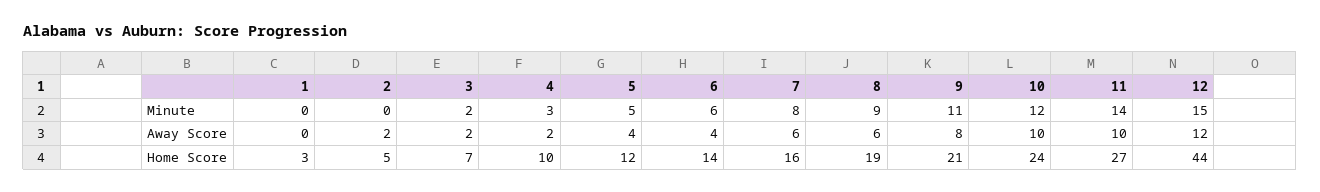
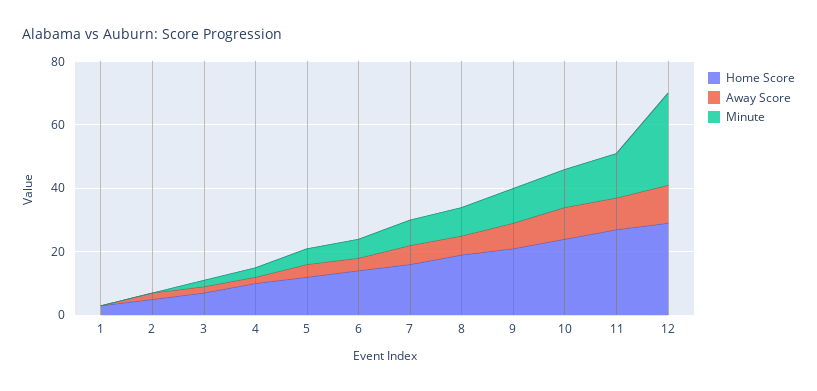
  {
    "Minute": {
      "1": 0,
      "2": 0,
      "3": 2,
      "4": 3,
      "5": 5,
      "6": 6,
      "7": 8,
      "8": 9,
      "9": 11,
      "10": 12,
      "11": 14,
-     "12": 15
+     "12": 30
    },
    "Away Score": {
      "1": 0,
      "2": 2,
      "3": 2,
      "4": 2,
      "5": 4,
      "6": 4,
      "7": 6,
      "8": 6,
      "9": 8,
      "10": 10,
      "11": 10,
      "12": 12
    },
    "Home Score": {
      "1": 3,
      "2": 5,
      "3": 7,
      "4": 10,
      "5": 12,
      "6": 14,
      "7": 16,
      "8": 19,
      "9": 21,
      "10": 24,
      "11": 27,
-     "12": 44
+     "12": 30
    }
  }

